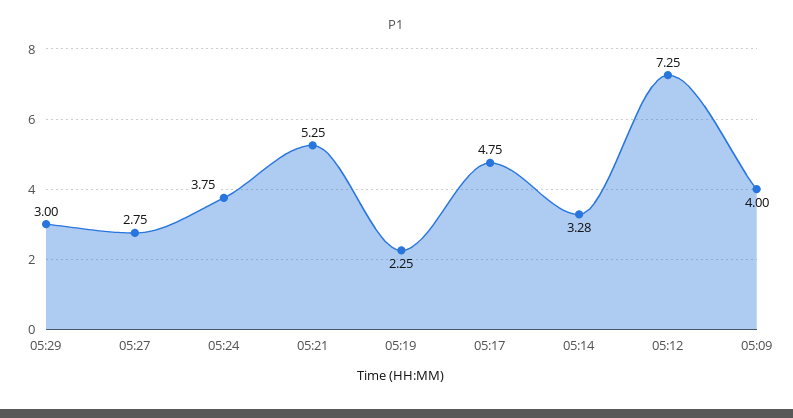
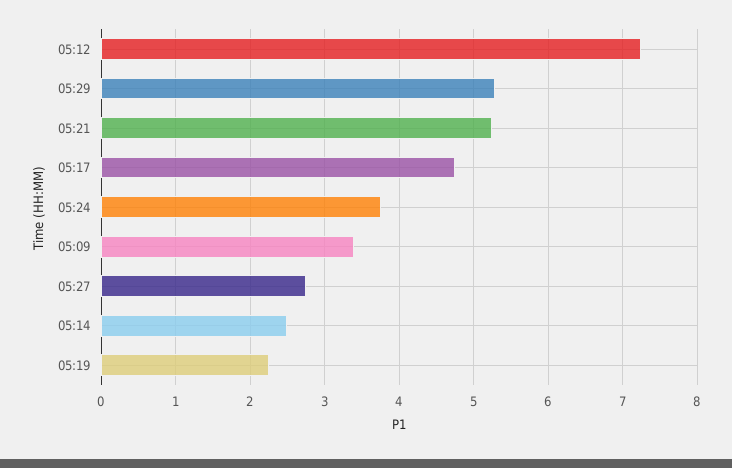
  {
-   "05:29": 3,
+   "05:29": 5.3,
    "05:27": 2.75,
    "05:24": 3.75,
    "05:21": 5.25,
    "05:19": 2.25,
    "05:17": 4.75,
-   "05:14": 3.28,
+   "05:14": 2.5,
    "05:12": 7.25,
-   "05:09": 4
+   "05:09": 3.4
  }

